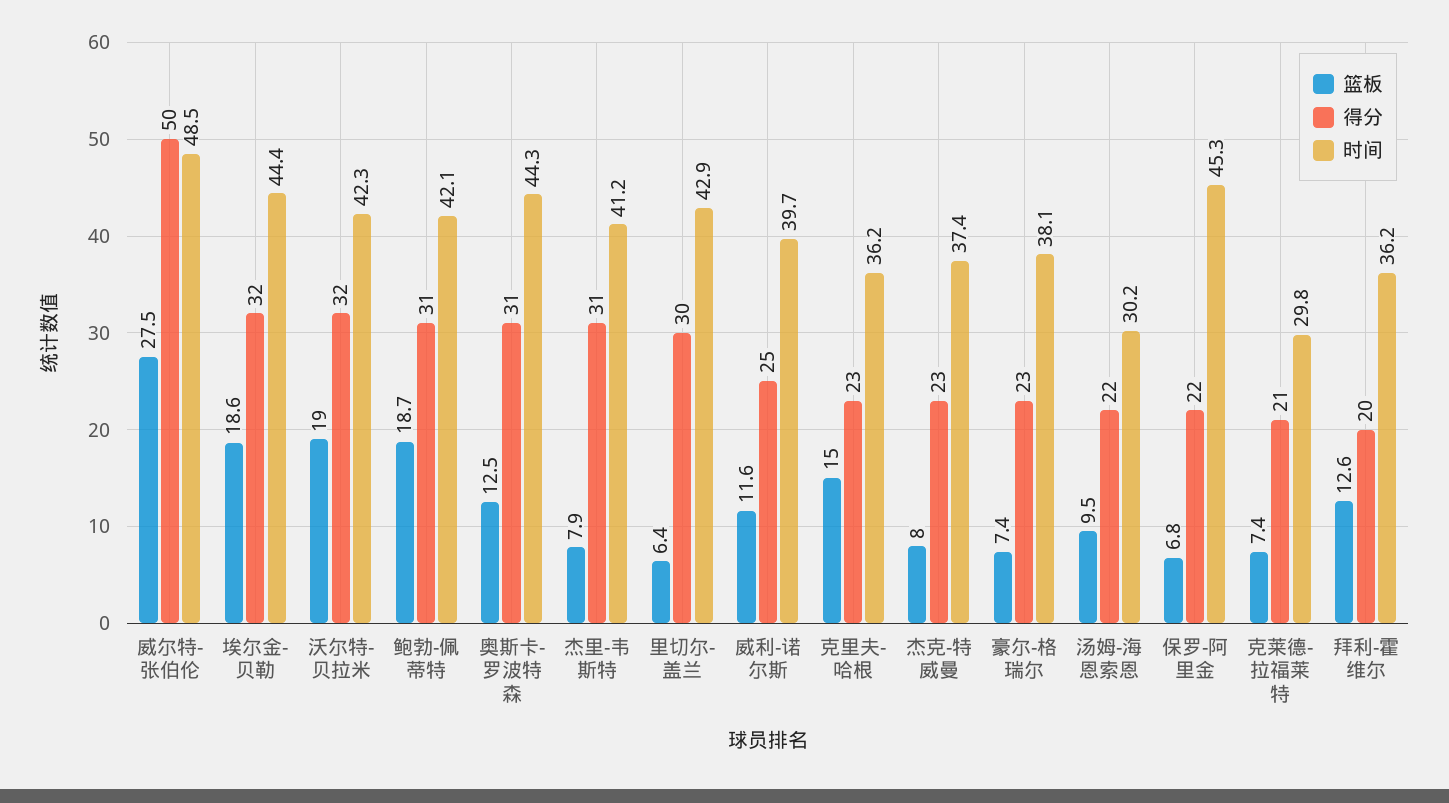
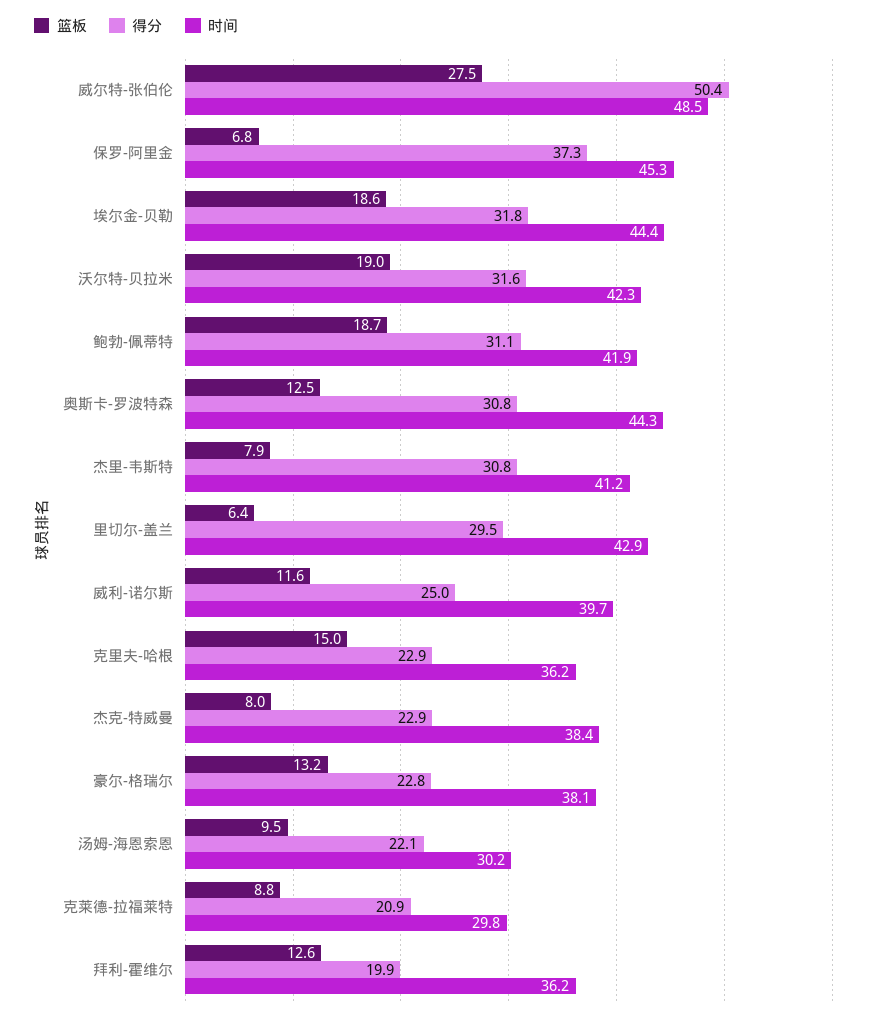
  {
    "篮板": {
      "威尔特-张伯伦": 27.5,
      "埃尔金-贝勒": 18.6,
      "沃尔特-贝拉米": 19,
      "鲍勃-佩蒂特": 18.7,
      "奥斯卡-罗波特森": 12.5,
      "杰里-韦斯特": 7.9,
      "里切尔-盖兰": 6.4,
      "威利-诺尔斯": 11.6,
      "克里夫-哈根": 15,
      "杰克-特威曼": 8,
-     "豪尔-格瑞尔": 7.4,
+     "豪尔-格瑞尔": 13.2,
      "汤姆-海恩索恩": 9.5,
      "保罗-阿里金": 6.8,
-     "克莱德-拉福莱特": 7.4,
+     "克莱德-拉福莱特": 8.8,
      "拜利-霍维尔": 12.6
    },
    "得分": {
      "威尔特-张伯伦": 50.4,
      "埃尔金-贝勒": 31.8,
      "沃尔特-贝拉米": 31.6,
      "鲍勃-佩蒂特": 31.1,
      "奥斯卡-罗波特森": 30.8,
      "杰里-韦斯特": 30.8,
      "里切尔-盖兰": 29.5,
      "威利-诺尔斯": 25,
      "克里夫-哈根": 22.9,
      "杰克-特威曼": 22.9,
      "豪尔-格瑞尔": 22.8,
      "汤姆-海恩索恩": 22.1,
-     "保罗-阿里金": 22,
+     "保罗-阿里金": 37.3,
      "克莱德-拉福莱特": 20.9,
      "拜利-霍维尔": 19.9
    },
    "时间": {
      "威尔特-张伯伦": 48.5,
      "埃尔金-贝勒": 44.4,
      "沃尔特-贝拉米": 42.3,
-     "鲍勃-佩蒂特": 42.1,
+     "鲍勃-佩蒂特": 41.9,
      "奥斯卡-罗波特森": 44.3,
      "杰里-韦斯特": 41.2,
      "里切尔-盖兰": 42.9,
      "威利-诺尔斯": 39.7,
      "克里夫-哈根": 36.2,
-     "杰克-特威曼": 37.4,
+     "杰克-特威曼": 38.4,
      "豪尔-格瑞尔": 38.1,
      "汤姆-海恩索恩": 30.2,
      "保罗-阿里金": 45.3,
      "克莱德-拉福莱特": 29.8,
      "拜利-霍维尔": 36.2
    }
  }

